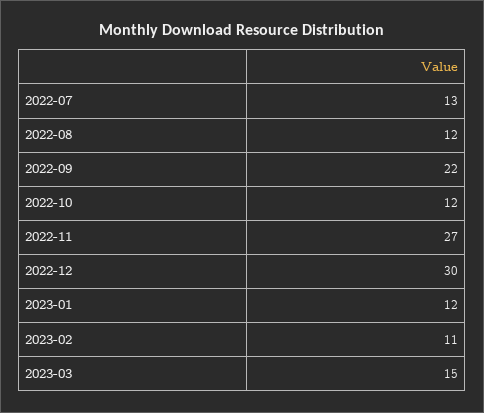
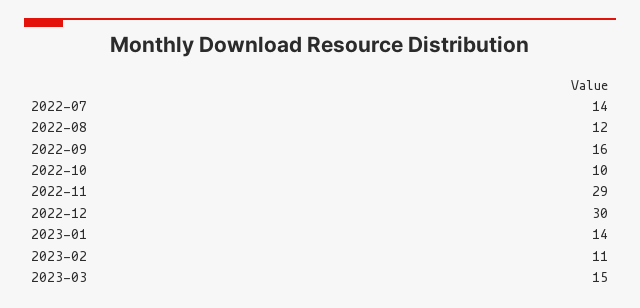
  {
-   "2022-07": 13,
+   "2022-07": 14,
    "2022-08": 12,
-   "2022-09": 22,
+   "2022-09": 16,
-   "2022-10": 12,
+   "2022-10": 10,
-   "2022-11": 27,
+   "2022-11": 29,
    "2022-12": 30,
-   "2023-01": 12,
+   "2023-01": 14,
    "2023-02": 11,
    "2023-03": 15
  }

